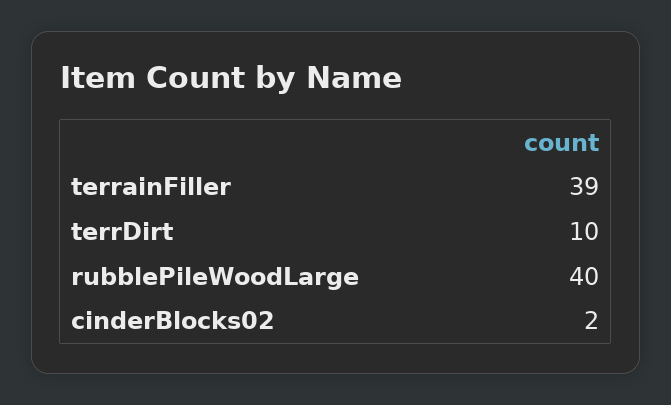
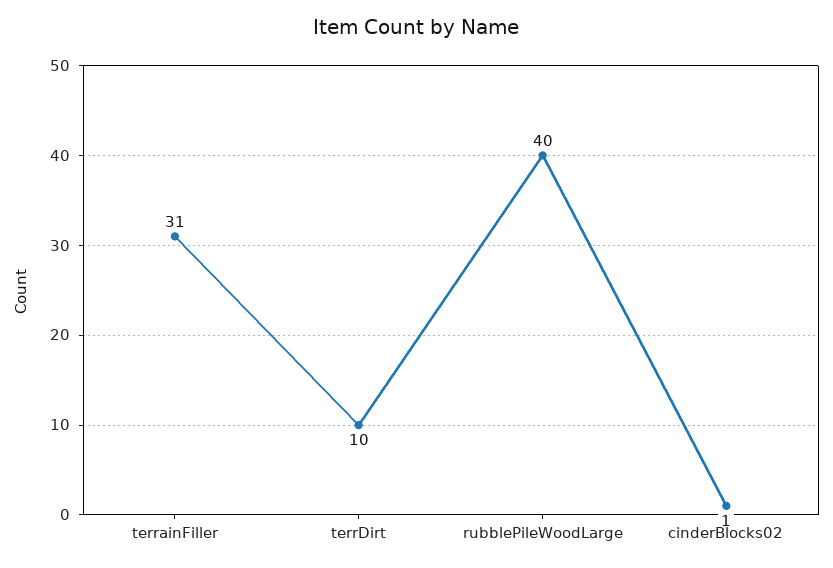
  {
-   "terrainFiller": 39,
+   "terrainFiller": 31,
    "terrDirt": 10,
    "rubblePileWoodLarge": 40,
-   "cinderBlocks02": 2
+   "cinderBlocks02": 1
  }

